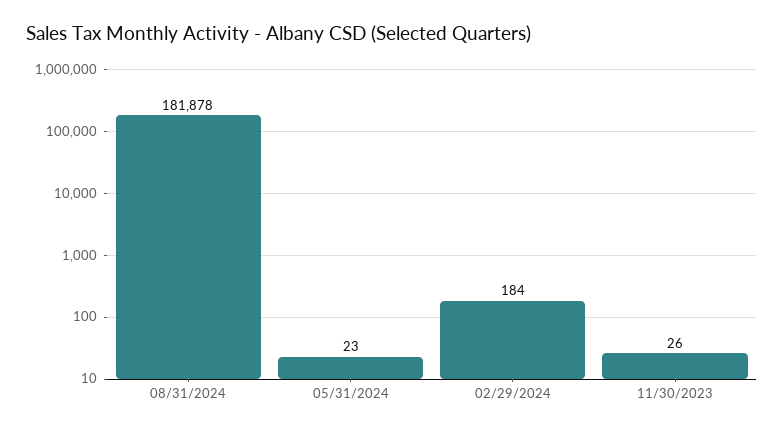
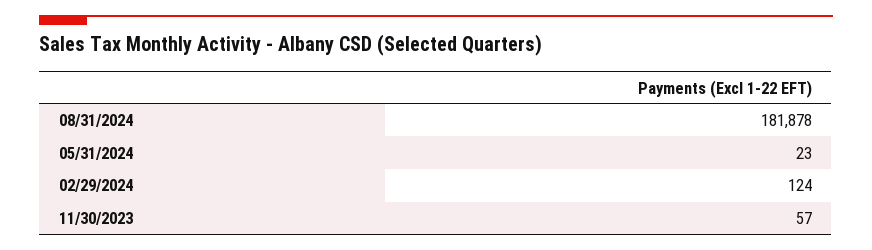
  {
    "08/31/2024": 181878,
    "05/31/2024": 23,
-   "02/29/2024": 184,
+   "02/29/2024": 124,
-   "11/30/2023": 26
+   "11/30/2023": 57
  }

